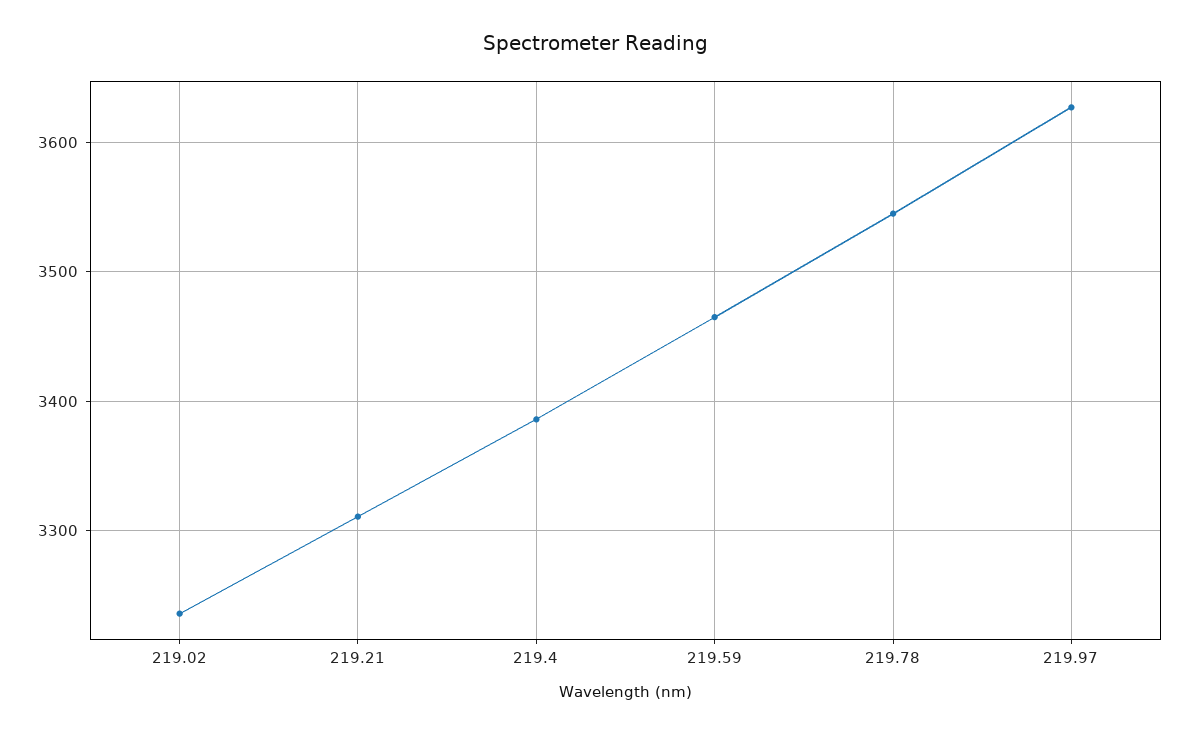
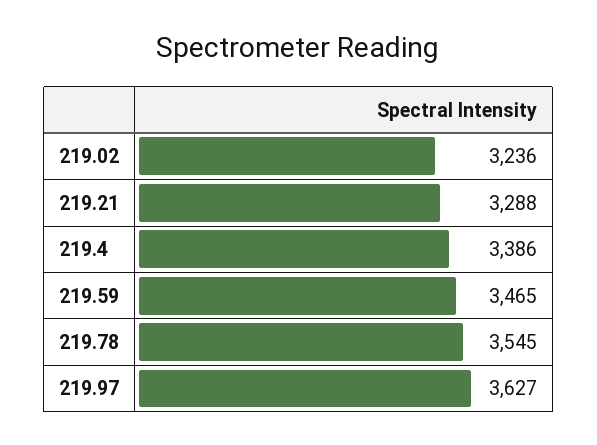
  {
    "219.02": 3236,
-   "219.21": 3310,
+   "219.21": 3288,
    "219.4": 3386,
    "219.59": 3465,
    "219.78": 3545,
    "219.97": 3627
  }

